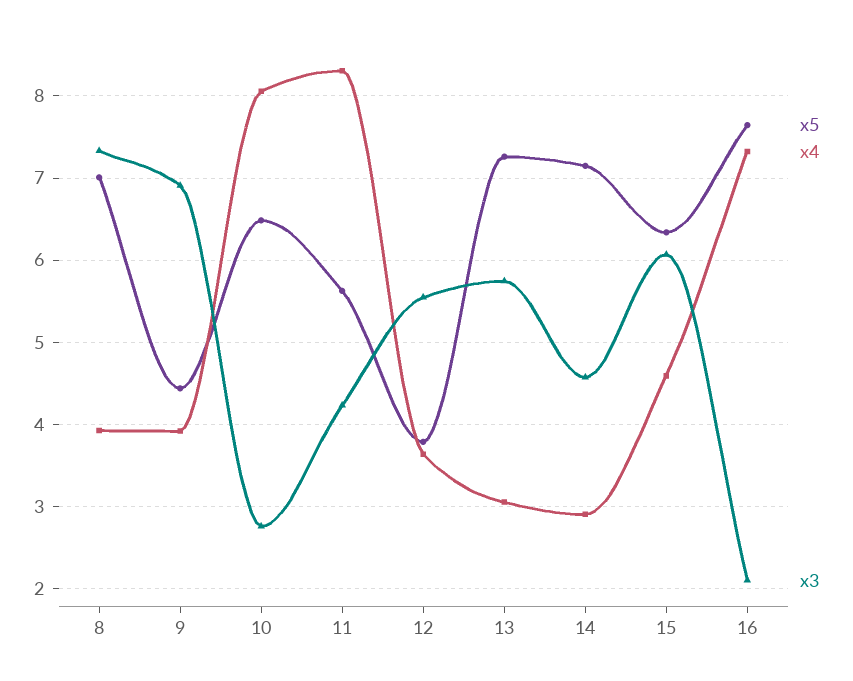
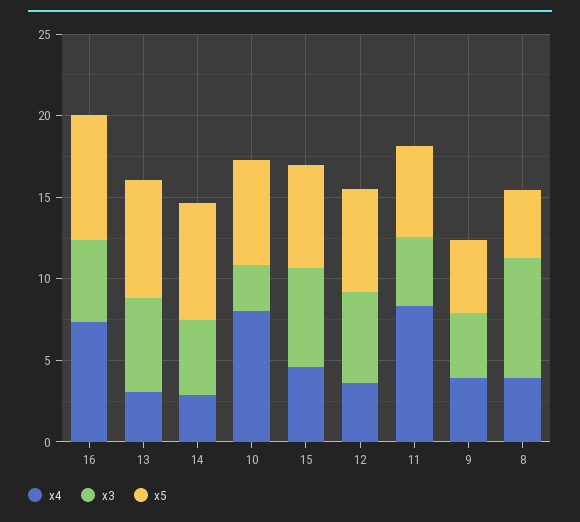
  {
    "x5": {
-     "8": 7,
+     "8": 4,
      "9": 4.4,
      "10": 6.5,
      "11": 5.6,
-     "12": 3.8,
+     "12": 6,
      "13": 7.3,
      "14": 7.1,
      "15": 6.3,
      "16": 7.6
    },
    "x4": {
      "8": 3.9,
      "9": 3.9,
      "10": 8.1,
      "11": 8.3,
      "12": 3.6,
      "13": 3.1,
      "14": 2.9,
      "15": 4.6,
      "16": 7.3
    },
    "x3": {
      "8": 7.3,
-     "9": 6.9,
+     "9": 4,
      "10": 2.8,
      "11": 4.2,
      "12": 5.5,
      "13": 5.7,
      "14": 4.6,
      "15": 6.1,
-     "16": 2.1
+     "16": 5
    }
  }

